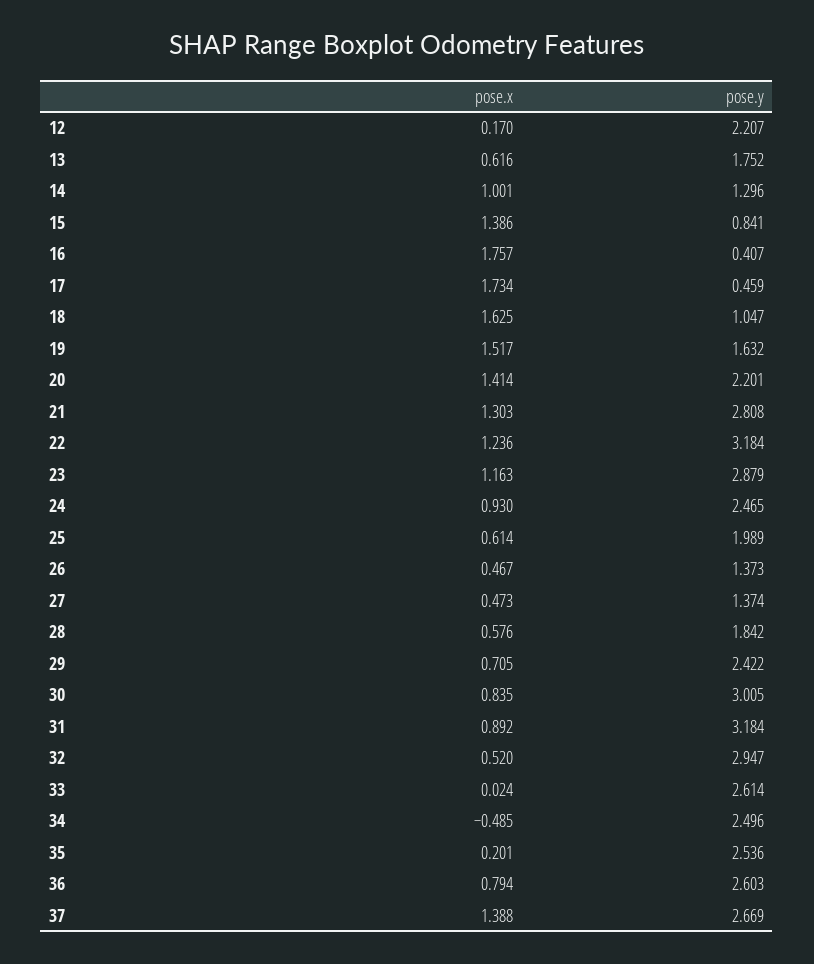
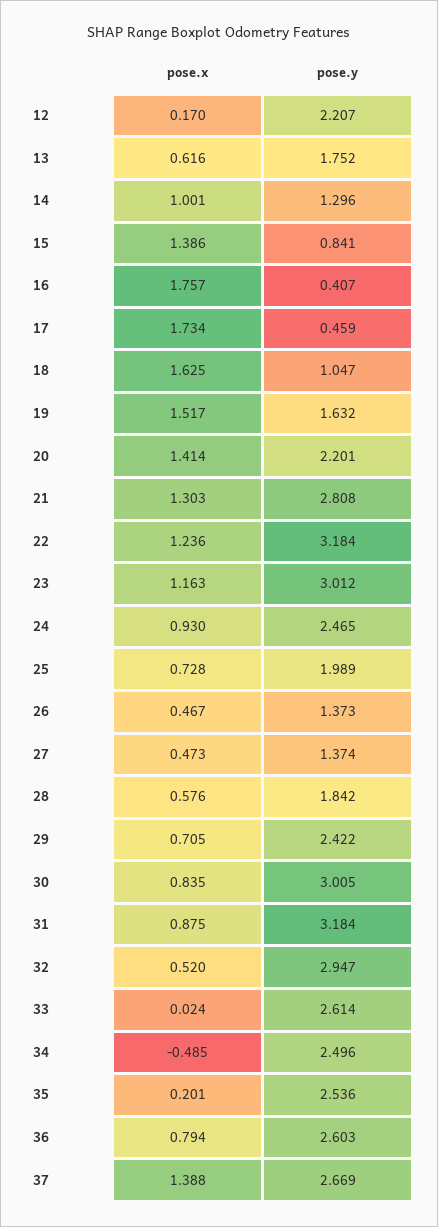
  {
    "pose.x": {
      "12": 0.17,
      "13": 0.616,
      "14": 1.001,
      "15": 1.386,
      "16": 1.757,
      "17": 1.734,
      "18": 1.625,
      "19": 1.517,
      "20": 1.414,
      "21": 1.303,
      "22": 1.236,
      "23": 1.163,
      "24": 0.93,
-     "25": 0.614,
+     "25": 0.728,
      "26": 0.467,
      "27": 0.473,
      "28": 0.576,
      "29": 0.705,
      "30": 0.835,
-     "31": 0.892,
+     "31": 0.875,
      "32": 0.52,
      "33": 0.024,
      "34": -0.485,
      "35": 0.201,
      "36": 0.794,
      "37": 1.388
    },
    "pose.y": {
      "12": 2.207,
      "13": 1.752,
      "14": 1.296,
      "15": 0.841,
      "16": 0.407,
      "17": 0.459,
      "18": 1.047,
      "19": 1.632,
      "20": 2.201,
      "21": 2.808,
      "22": 3.184,
-     "23": 2.879,
+     "23": 3.012,
      "24": 2.465,
      "25": 1.989,
      "26": 1.373,
      "27": 1.374,
      "28": 1.842,
      "29": 2.422,
      "30": 3.005,
      "31": 3.184,
      "32": 2.947,
      "33": 2.614,
      "34": 2.496,
      "35": 2.536,
      "36": 2.603,
      "37": 2.669
    }
  }

